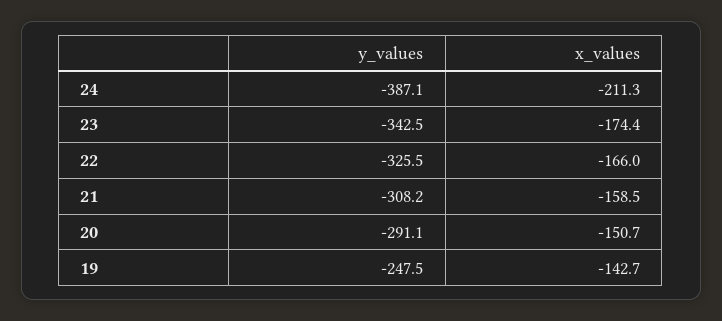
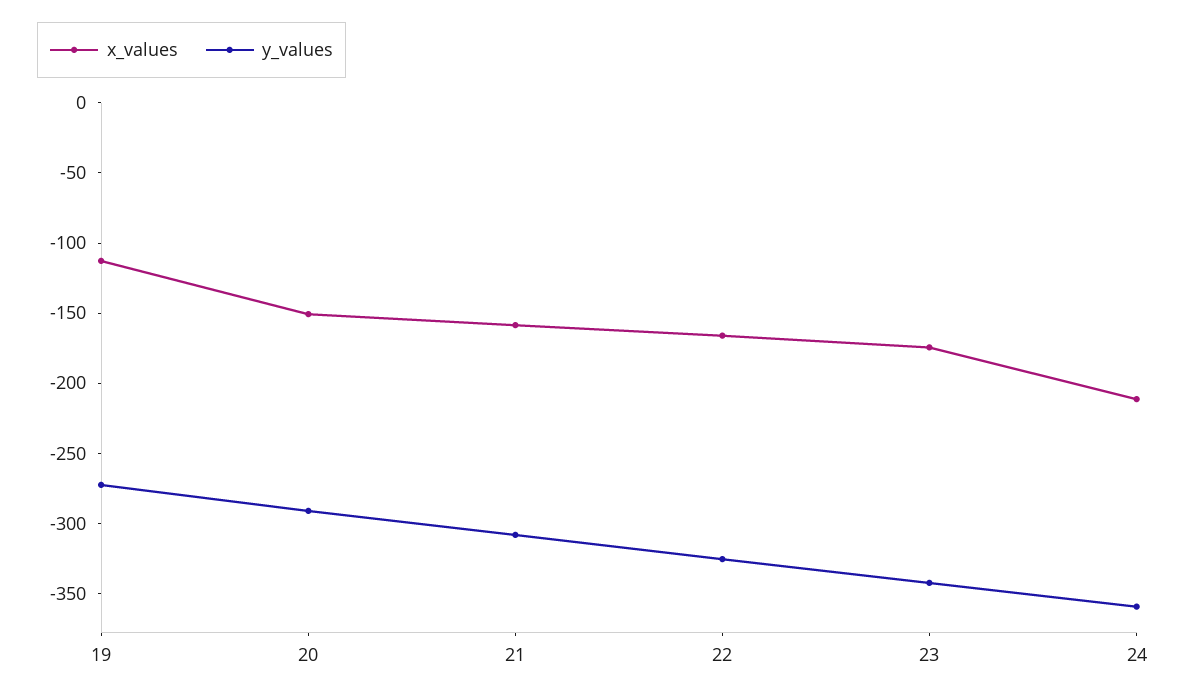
  {
    "y_values": {
-     "24": -387.1,
+     "24": -360,
      "23": -342.5,
      "22": -325.5,
      "21": -308.2,
      "20": -291.1,
-     "19": -247.5
+     "19": -270
    },
    "x_values": {
      "24": -211.3,
      "23": -174.4,
      "22": -166,
      "21": -158.5,
      "20": -150.7,
-     "19": -142.7
+     "19": -110
    }
  }

